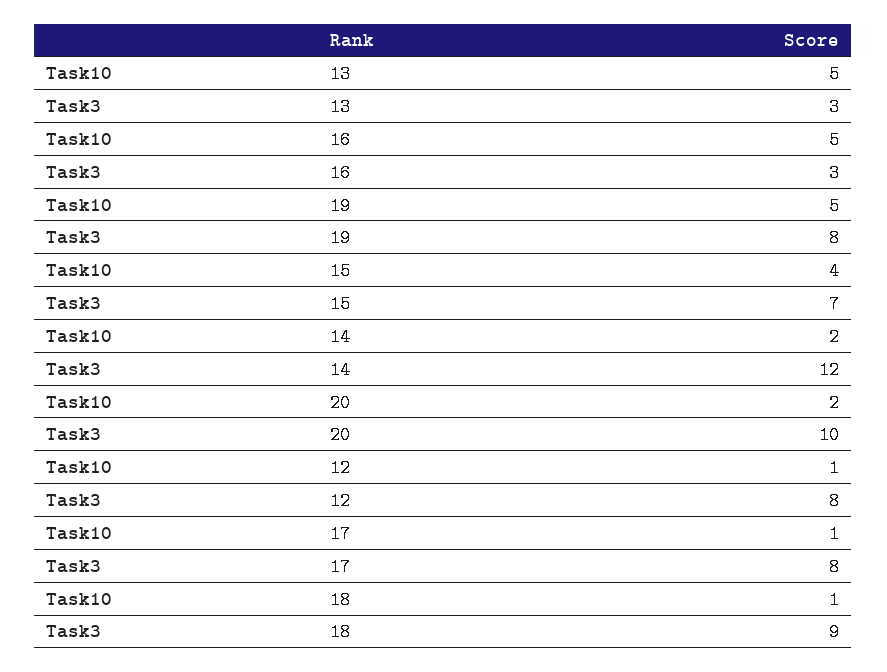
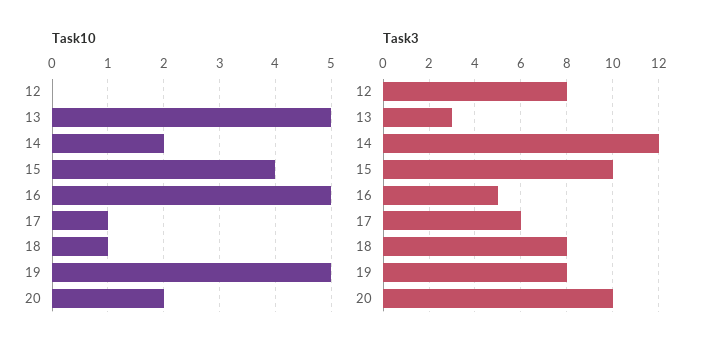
  {
    "Task10": {
      "13": 5,
      "16": 5,
      "19": 5,
      "15": 4,
      "14": 2,
      "20": 2,
-     "12": 1,
+     "12": 0,
      "17": 1,
      "18": 1
    },
    "Task3": {
      "13": 3,
-     "16": 3,
+     "16": 5,
      "19": 8,
-     "15": 7,
+     "15": 10,
      "14": 12,
      "20": 10,
      "12": 8,
-     "17": 8,
+     "17": 6,
-     "18": 9
+     "18": 8
    }
  }

